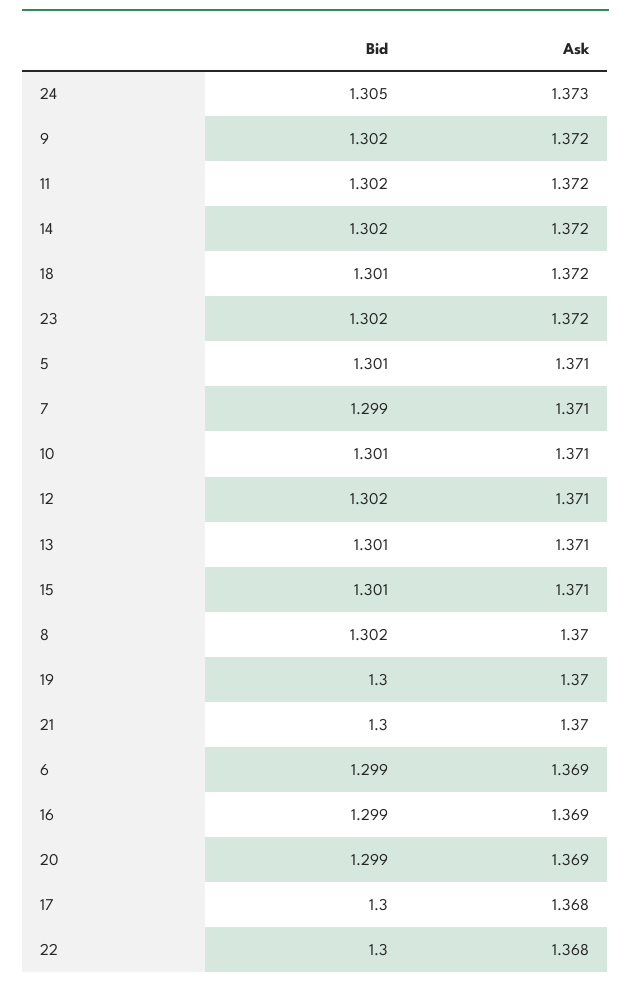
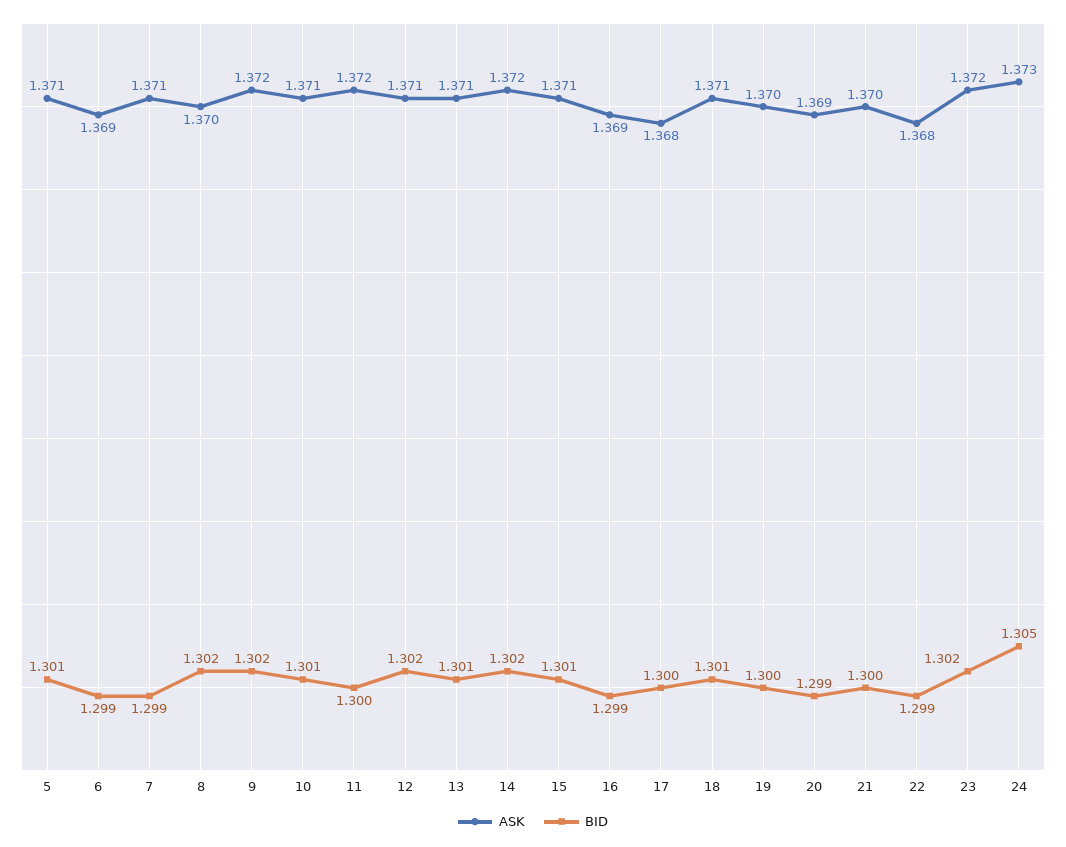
  {
    "Bid": {
      "24": 1.305,
      "9": 1.302,
-     "11": 1.302,
+     "11": 1.3,
      "14": 1.302,
      "18": 1.301,
      "23": 1.302,
      "5": 1.301,
      "7": 1.299,
      "10": 1.301,
      "12": 1.302,
      "13": 1.301,
      "15": 1.301,
      "8": 1.302,
      "19": 1.3,
      "21": 1.3,
      "6": 1.299,
      "16": 1.299,
      "20": 1.299,
      "17": 1.3,
-     "22": 1.3
+     "22": 1.299
    },
    "Ask": {
      "24": 1.373,
      "9": 1.372,
      "11": 1.372,
      "14": 1.372,
-     "18": 1.372,
+     "18": 1.371,
      "23": 1.372,
      "5": 1.371,
      "7": 1.371,
      "10": 1.371,
      "12": 1.371,
      "13": 1.371,
      "15": 1.371,
      "8": 1.37,
      "19": 1.37,
      "21": 1.37,
      "6": 1.369,
      "16": 1.369,
      "20": 1.369,
      "17": 1.368,
      "22": 1.368
    }
  }

